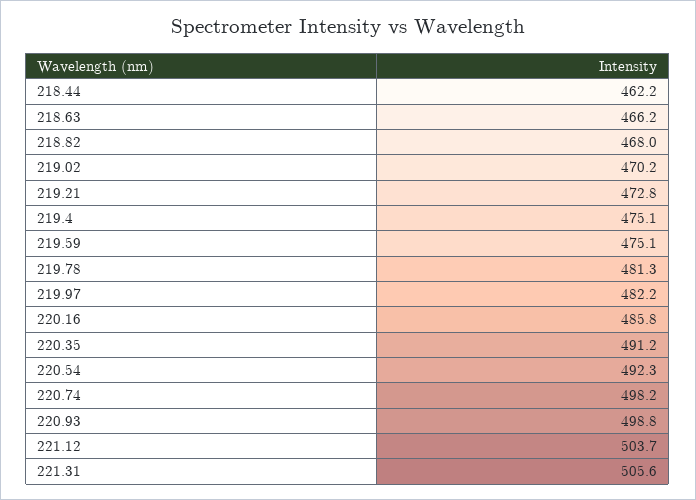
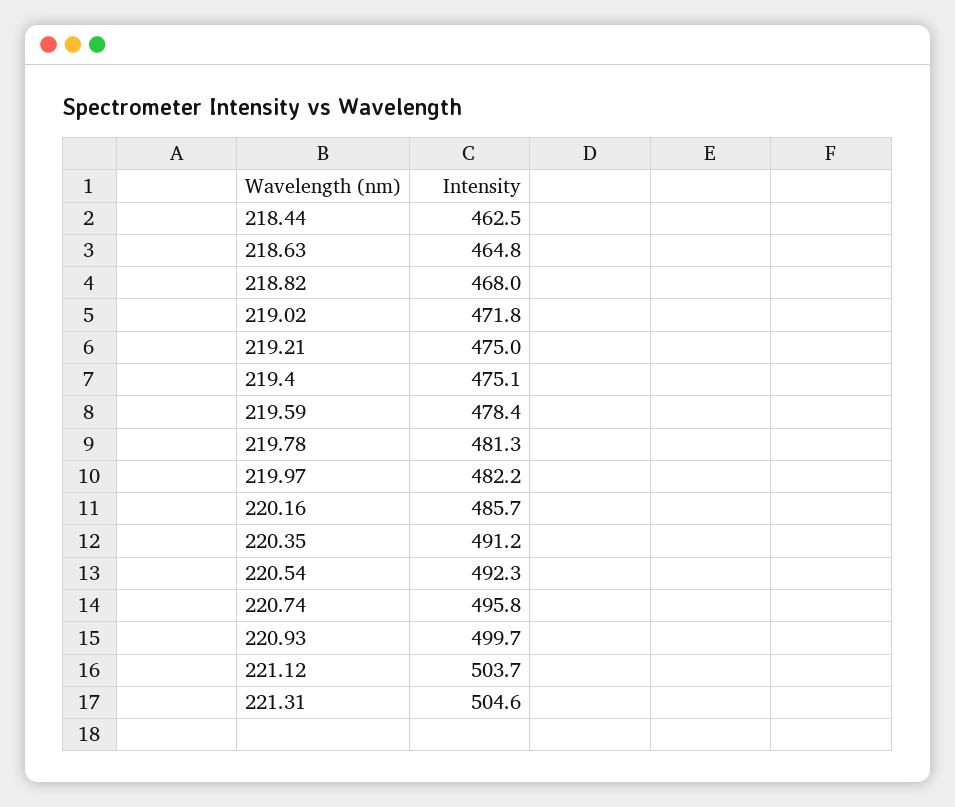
  {
-   "218.44": 462.2,
+   "218.44": 462.5,
-   "218.63": 466.2,
+   "218.63": 464.8,
    "218.82": 468,
-   "219.02": 470.2,
+   "219.02": 471.8,
-   "219.21": 472.8,
+   "219.21": 475,
    "219.4": 475.1,
-   "219.59": 475.1,
+   "219.59": 478.4,
    "219.78": 481.3,
    "219.97": 482.2,
-   "220.16": 485.8,
+   "220.16": 485.7,
    "220.35": 491.2,
    "220.54": 492.3,
-   "220.74": 498.2,
+   "220.74": 495.8,
-   "220.93": 498.8,
+   "220.93": 499.7,
    "221.12": 503.7,
-   "221.31": 505.6
+   "221.31": 504.6
  }

